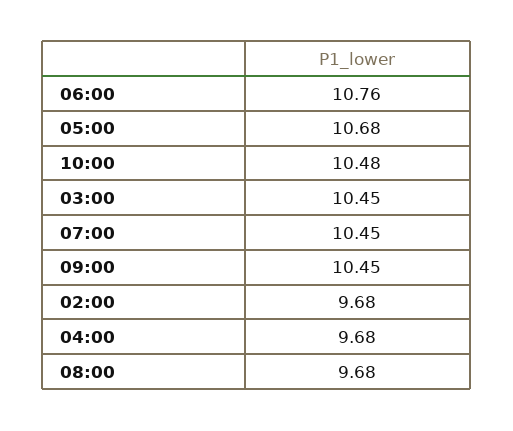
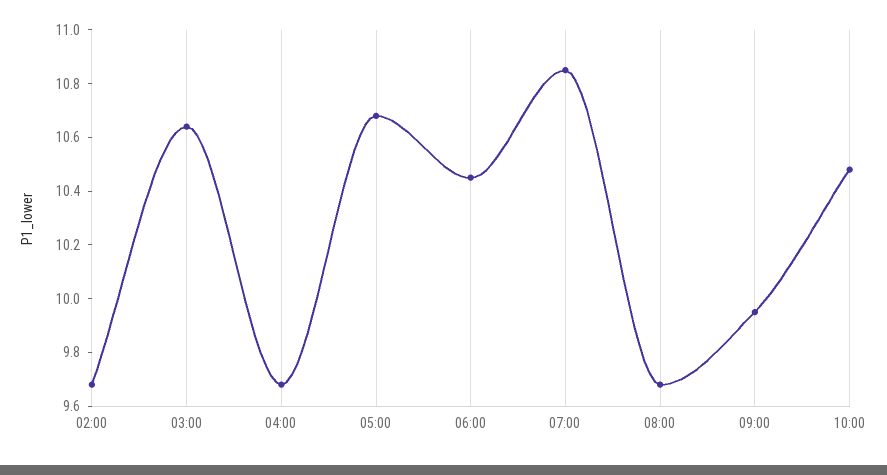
  {
-   "06:00": 10.76,
+   "06:00": 10.45,
    "05:00": 10.68,
    "10:00": 10.48,
-   "03:00": 10.45,
+   "03:00": 10.65,
-   "07:00": 10.45,
+   "07:00": 10.85,
-   "09:00": 10.45,
+   "09:00": 9.95,
    "02:00": 9.68,
    "04:00": 9.68,
    "08:00": 9.68
  }

